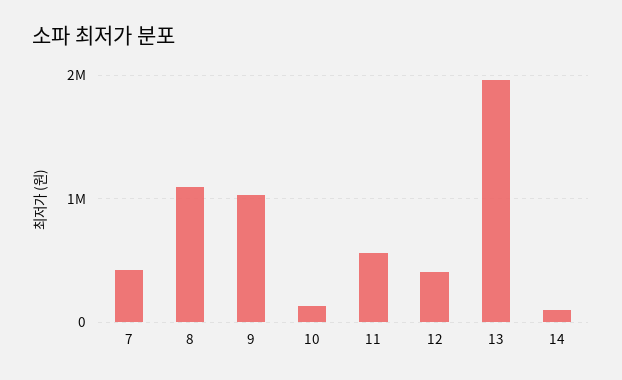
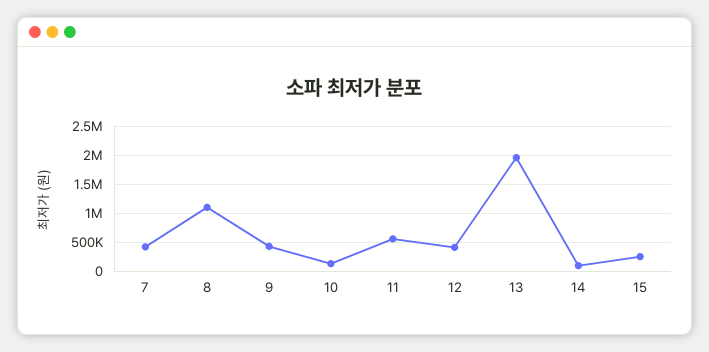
  {
    "7": 400000,
    "8": 1100000,
-   "9": 1000000,
+   "9": 500000,
    "10": 100000,
    "11": 600000,
    "12": 400000,
    "13": 2000000,
-   "14": 100000
+   "14": 100000,
+   "15": 250000
  }

